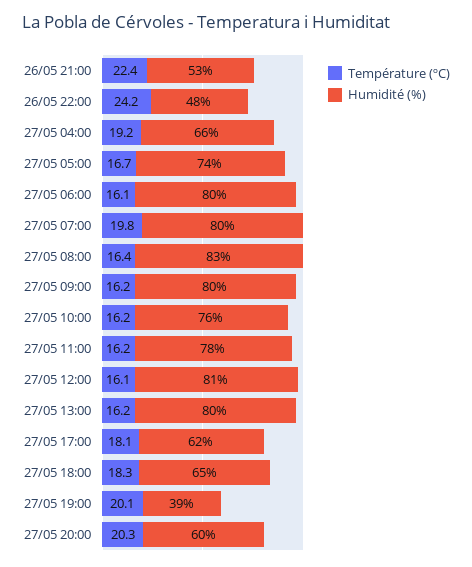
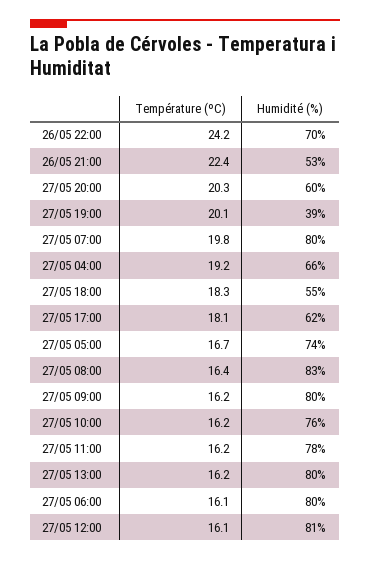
  {
    "Température (ºC)": {
      "26/05 21:00": 22.4,
      "26/05 22:00": 24.2,
      "27/05 04:00": 19.2,
      "27/05 05:00": 16.7,
      "27/05 06:00": 16.1,
      "27/05 07:00": 19.8,
      "27/05 08:00": 16.4,
      "27/05 09:00": 16.2,
      "27/05 10:00": 16.2,
      "27/05 11:00": 16.2,
      "27/05 12:00": 16.1,
      "27/05 13:00": 16.2,
      "27/05 17:00": 18.1,
      "27/05 18:00": 18.3,
      "27/05 19:00": 20.1,
      "27/05 20:00": 20.3
    },
    "Humidité (%)": {
      "26/05 21:00": 53,
-     "26/05 22:00": 48,
+     "26/05 22:00": 70,
      "27/05 04:00": 66,
      "27/05 05:00": 74,
      "27/05 06:00": 80,
      "27/05 07:00": 80,
      "27/05 08:00": 83,
      "27/05 09:00": 80,
      "27/05 10:00": 76,
      "27/05 11:00": 78,
      "27/05 12:00": 81,
      "27/05 13:00": 80,
      "27/05 17:00": 62,
-     "27/05 18:00": 65,
+     "27/05 18:00": 55,
      "27/05 19:00": 39,
      "27/05 20:00": 60
    }
  }

